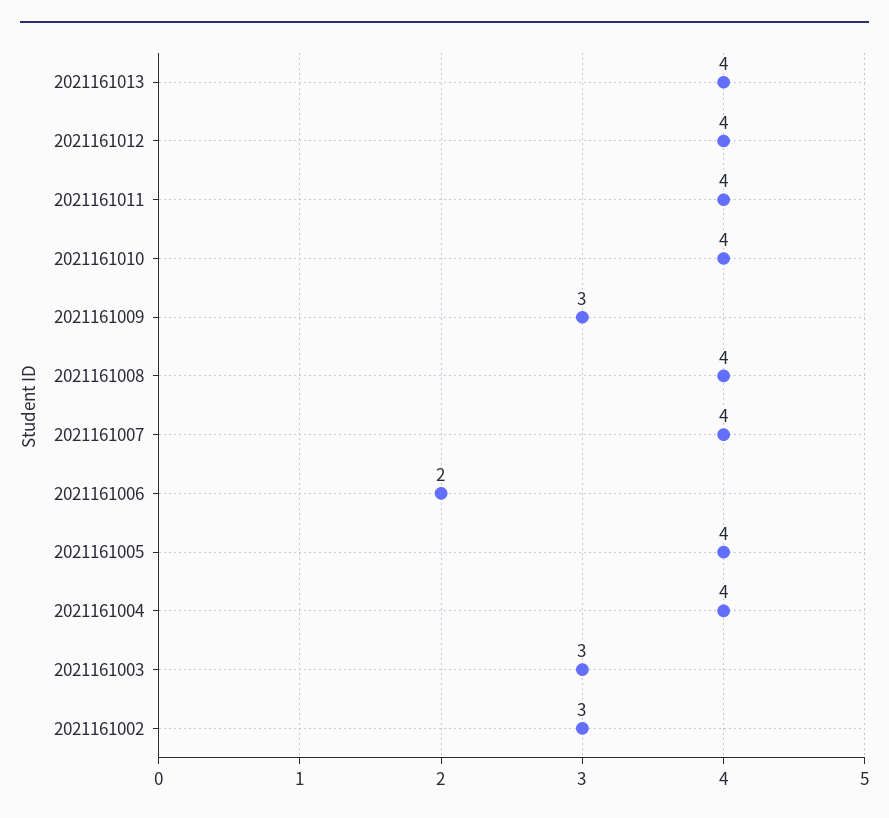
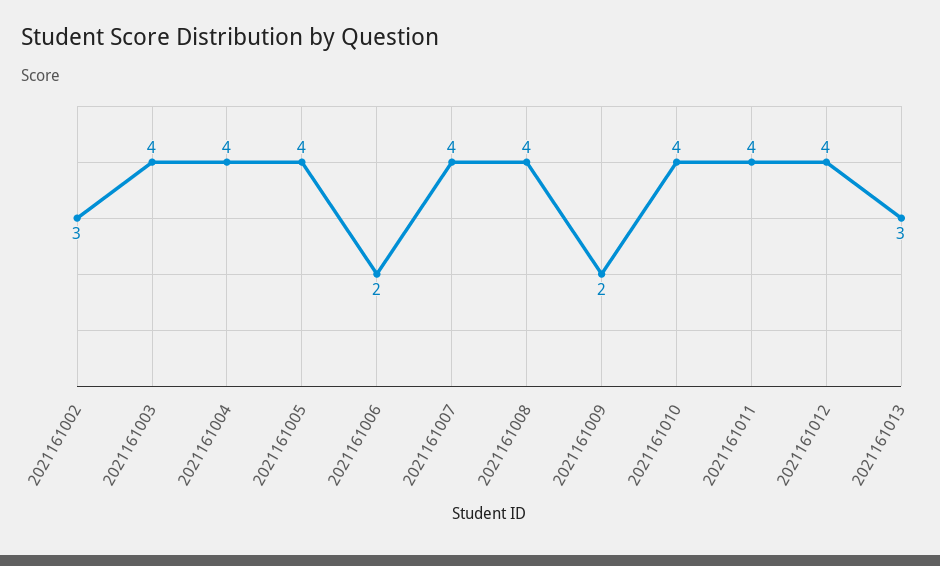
  {
-   "2021161013": 4,
+   "2021161013": 3,
    "2021161012": 4,
    "2021161011": 4,
    "2021161010": 4,
-   "2021161009": 3,
+   "2021161009": 2,
    "2021161008": 4,
    "2021161007": 4,
    "2021161006": 2,
    "2021161005": 4,
    "2021161004": 4,
-   "2021161003": 3,
+   "2021161003": 4,
    "2021161002": 3
  }

